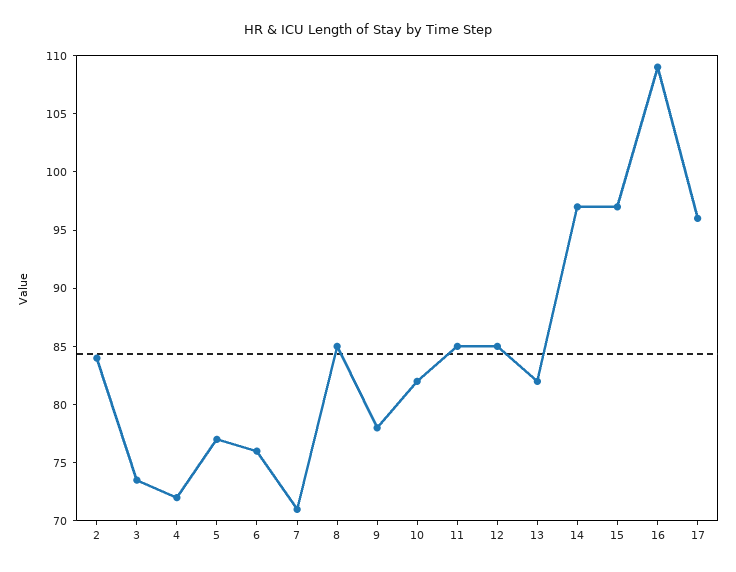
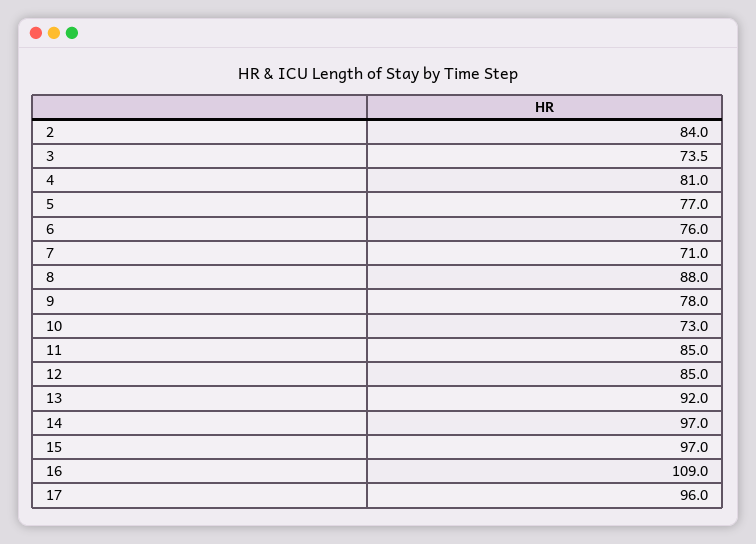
  {
    "2": 84,
    "3": 73.5,
-   "4": 72,
+   "4": 81,
    "5": 77,
    "6": 76,
    "7": 71,
-   "8": 85,
+   "8": 88,
    "9": 78,
-   "10": 82,
+   "10": 73,
    "11": 85,
    "12": 85,
-   "13": 82,
+   "13": 92,
    "14": 97,
    "15": 97,
    "16": 109,
    "17": 96
  }

